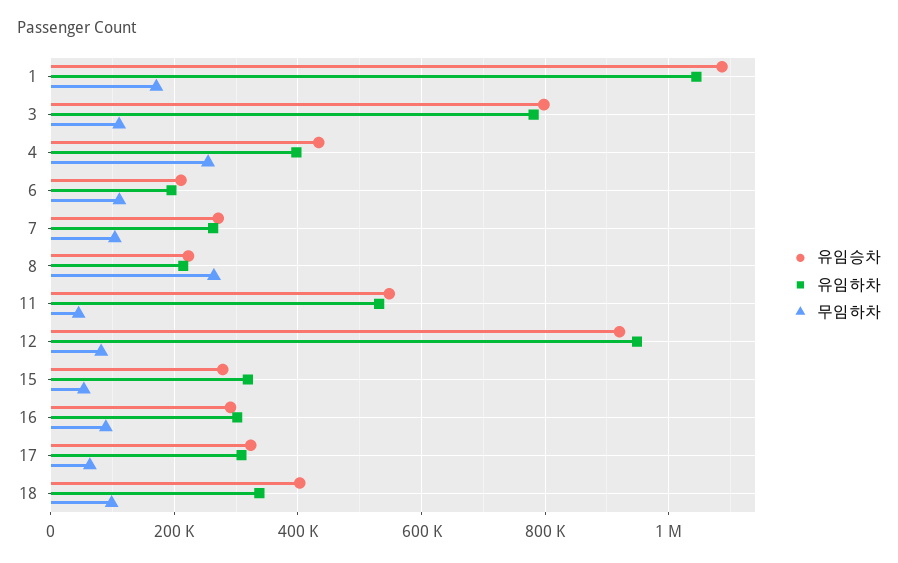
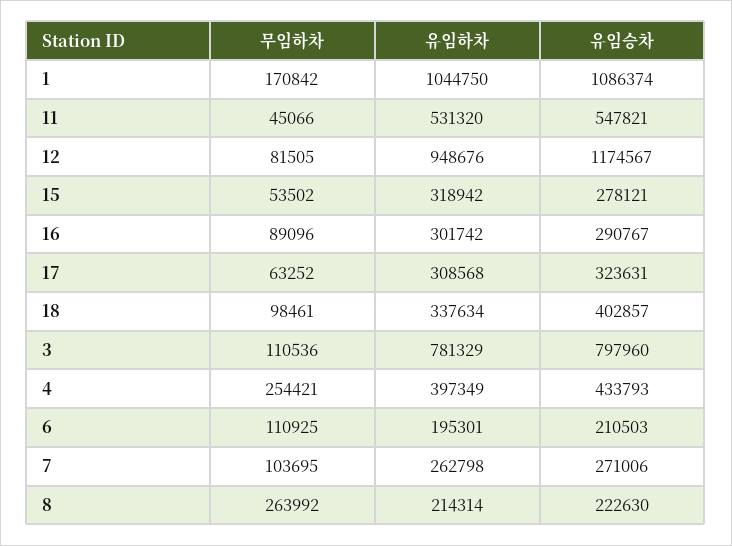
  {
    "유임승차": {
      "1": 1086374,
      "3": 797960,
      "4": 433793,
      "6": 210503,
      "7": 271006,
      "8": 222630,
      "11": 547821,
-     "12": 920000,
+     "12": 1174567,
      "15": 278121,
      "16": 290767,
      "17": 323631,
      "18": 402857
    },
    "유임하차": {
      "1": 1044750,
      "3": 781329,
      "4": 397349,
      "6": 195301,
      "7": 262798,
      "8": 214314,
      "11": 531320,
      "12": 948676,
      "15": 318942,
      "16": 301742,
      "17": 308568,
      "18": 337634
    },
    "무임하차": {
      "1": 170842,
      "3": 110536,
      "4": 254421,
      "6": 110925,
      "7": 103695,
      "8": 263992,
      "11": 45066,
      "12": 81505,
      "15": 53502,
      "16": 89096,
      "17": 63252,
      "18": 98461
    }
  }

